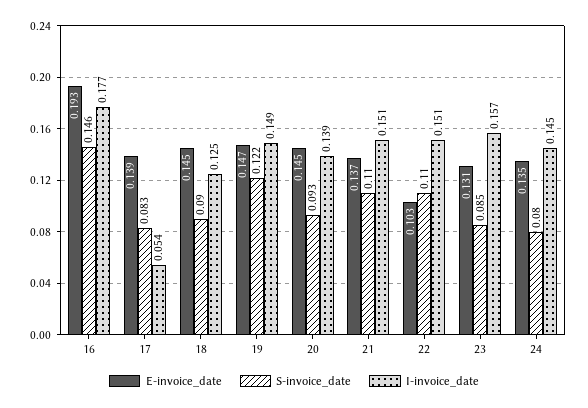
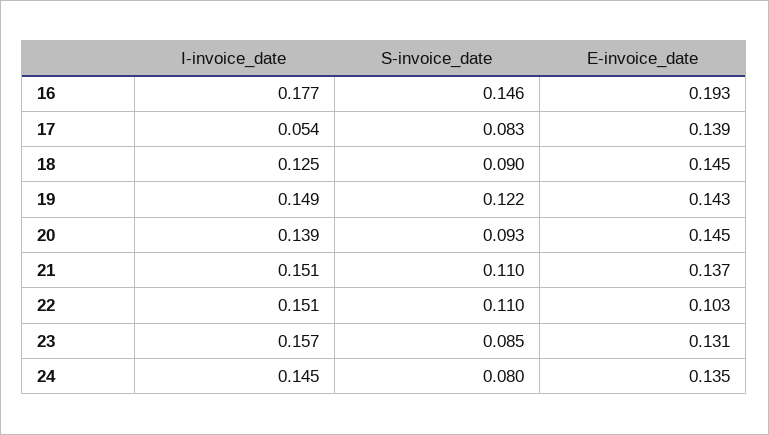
  {
    "E-invoice_date": {
      "16": 0.193,
      "17": 0.139,
      "18": 0.145,
-     "19": 0.147,
+     "19": 0.143,
      "20": 0.145,
      "21": 0.137,
      "22": 0.103,
      "23": 0.131,
      "24": 0.135
    },
    "S-invoice_date": {
      "16": 0.146,
      "17": 0.083,
      "18": 0.09,
      "19": 0.122,
      "20": 0.093,
      "21": 0.11,
      "22": 0.11,
      "23": 0.085,
      "24": 0.08
    },
    "I-invoice_date": {
      "16": 0.177,
      "17": 0.054,
      "18": 0.125,
      "19": 0.149,
      "20": 0.139,
      "21": 0.151,
      "22": 0.151,
      "23": 0.157,
      "24": 0.145
    }
  }

